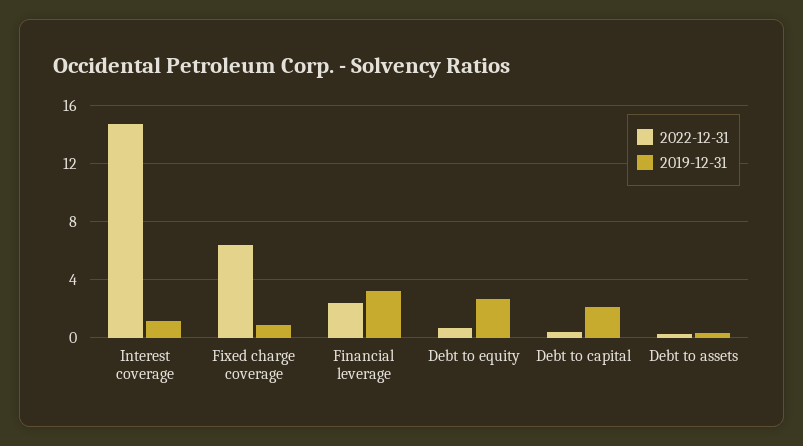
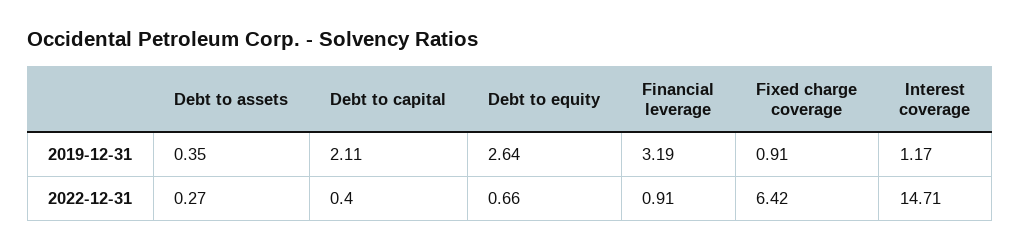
  {
    "2022-12-31": {
      "Interest coverage": 14.71,
      "Fixed charge coverage": 6.42,
-     "Financial leverage": 2.5,
+     "Financial leverage": 0.91,
      "Debt to equity": 0.66,
      "Debt to capital": 0.4,
      "Debt to assets": 0.27
    },
    "2019-12-31": {
      "Interest coverage": 1.17,
      "Fixed charge coverage": 0.91,
      "Financial leverage": 3.19,
      "Debt to equity": 2.64,
      "Debt to capital": 2.11,
      "Debt to assets": 0.35
    }
  }

